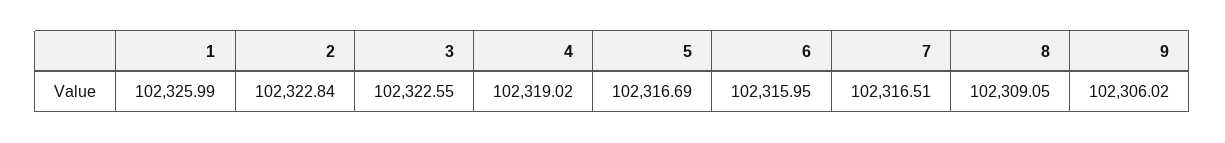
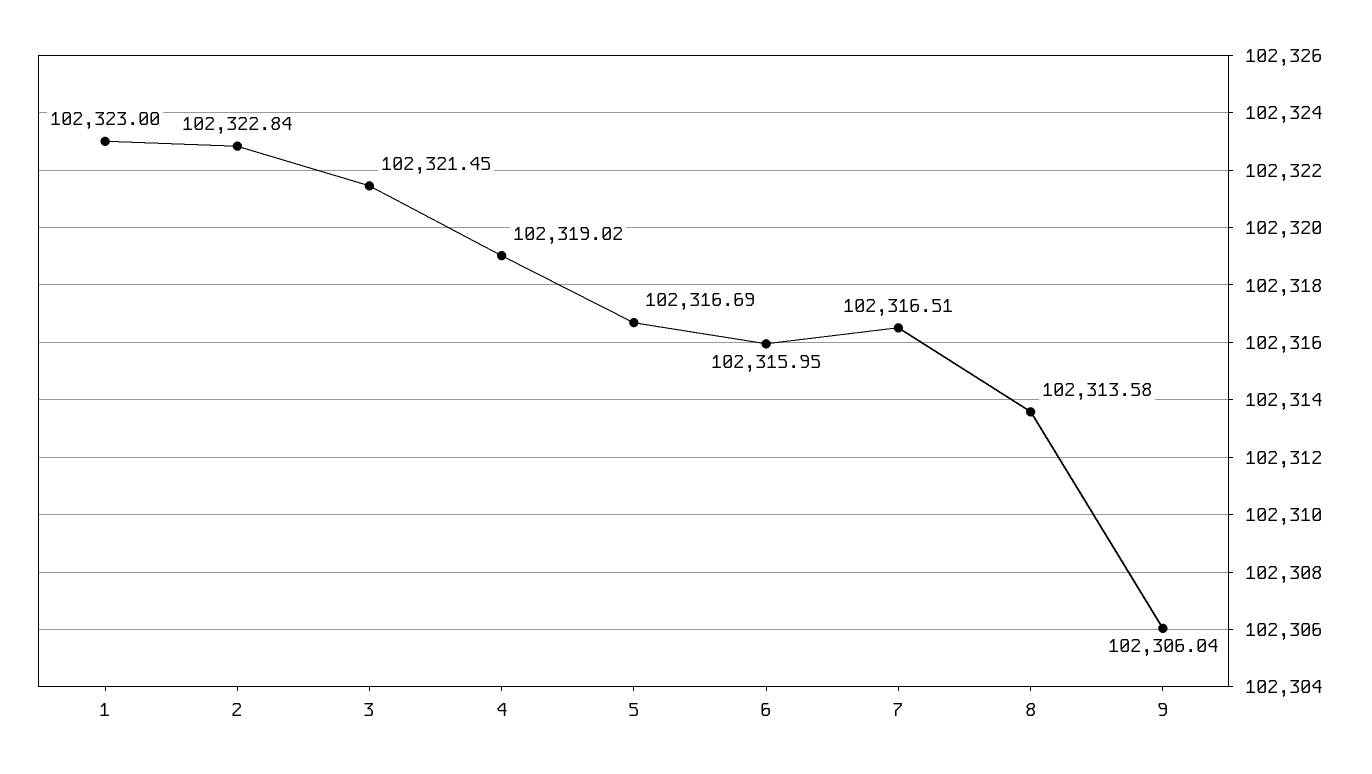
  {
-   "1": 102325.99,
+   "1": 102323,
    "2": 102322.84,
-   "3": 102322.55,
+   "3": 102321.45,
    "4": 102319.02,
    "5": 102316.69,
    "6": 102315.95,
    "7": 102316.51,
-   "8": 102309.05,
+   "8": 102313.58,
-   "9": 102306.02
+   "9": 102306.04
  }

